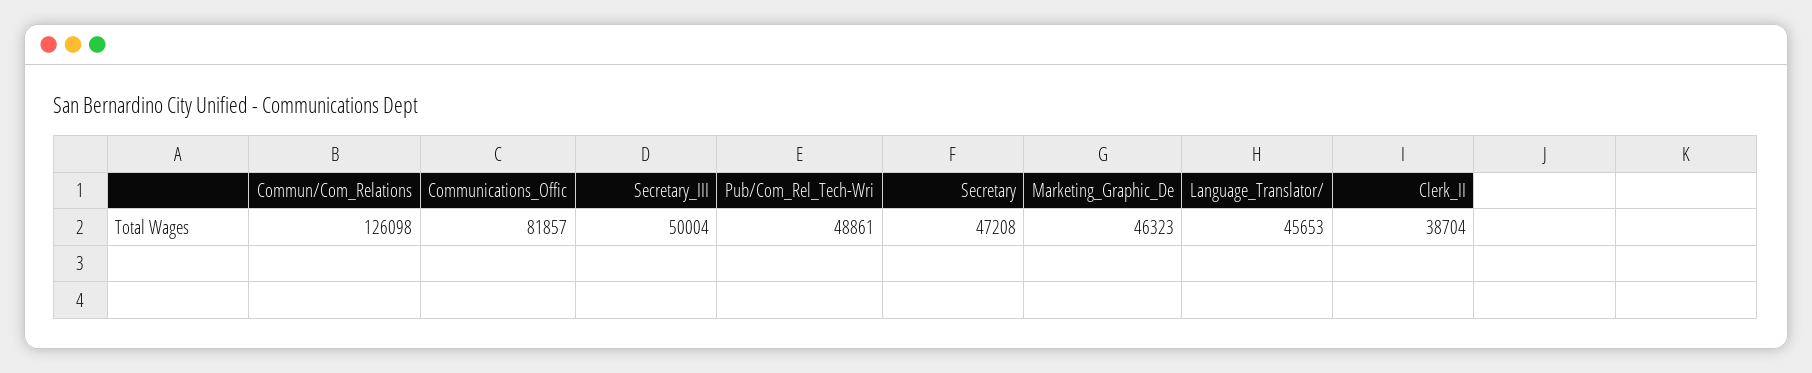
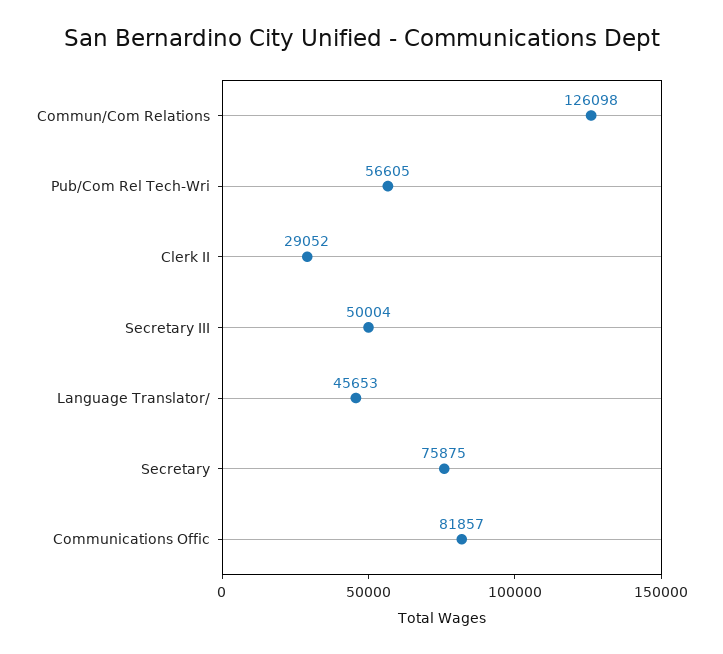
  {
    "Commun/Com_Relations": 126098,
    "Communications_Offic": 81857,
    "Secretary_III": 50004,
-   "Pub/Com_Rel_Tech-Wri": 48861,
+   "Pub/Com_Rel_Tech-Wri": 56605,
-   "Secretary": 47208,
+   "Secretary": 75875,
-   "Marketing_Graphic_De": 46323,
    "Language_Translator/": 45653,
-   "Clerk_II": 38704
+   "Clerk_II": 29052
  }

